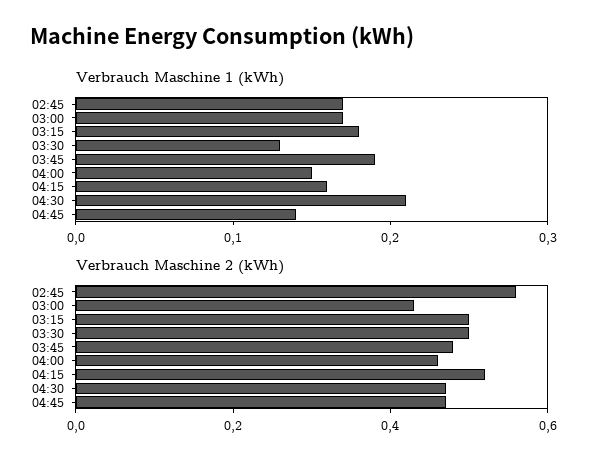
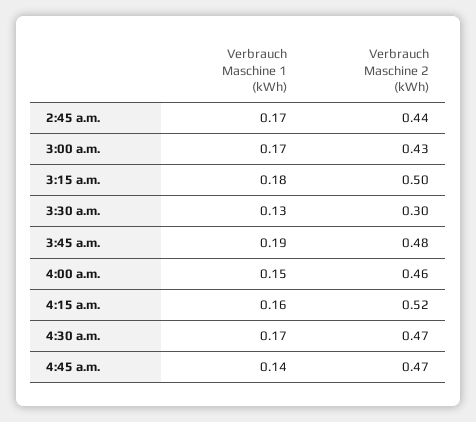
  {
    "Verbrauch Maschine 1 (kWh)": {
      "02:45": 0.17,
      "03:00": 0.17,
      "03:15": 0.18,
      "03:30": 0.13,
      "03:45": 0.19,
      "04:00": 0.15,
      "04:15": 0.16,
-     "04:30": 0.21,
+     "04:30": 0.17,
      "04:45": 0.14
    },
    "Verbrauch Maschine 2 (kWh)": {
-     "02:45": 0.55,
+     "02:45": 0.44,
      "03:00": 0.43,
      "03:15": 0.5,
-     "03:30": 0.5,
+     "03:30": 0.3,
      "03:45": 0.48,
      "04:00": 0.46,
      "04:15": 0.52,
      "04:30": 0.47,
      "04:45": 0.47
    }
  }

